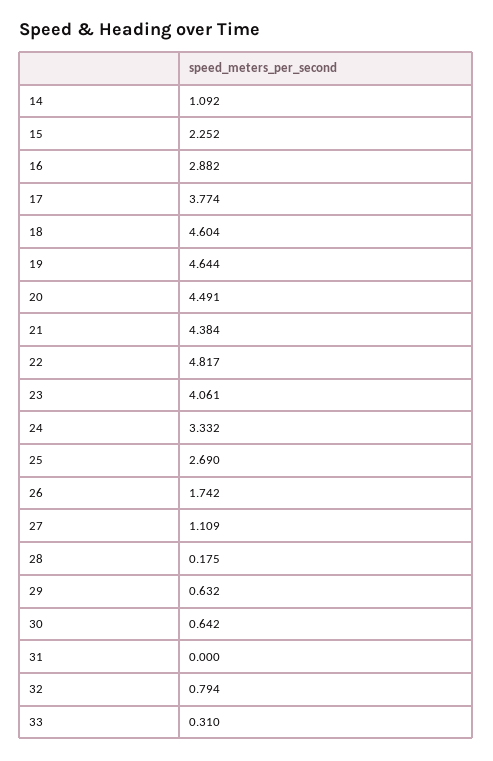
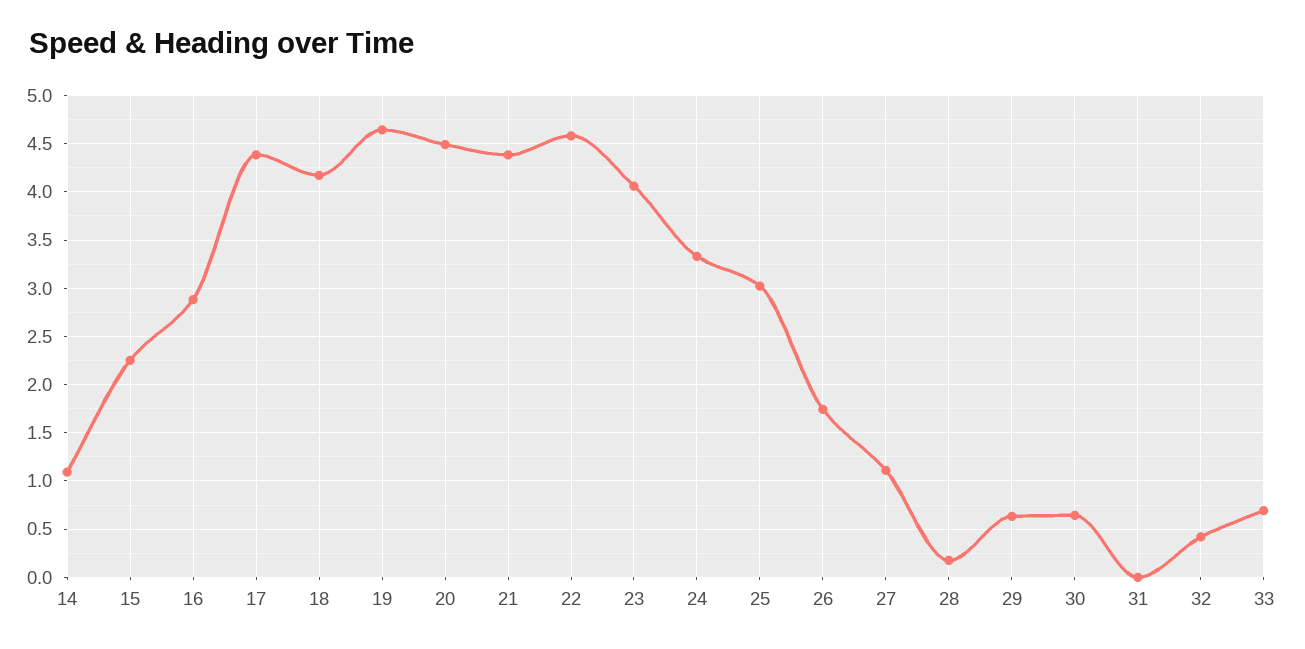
  {
    "14": 1.092,
    "15": 2.252,
    "16": 2.882,
-   "17": 3.774,
+   "17": 4.4,
-   "18": 4.604,
+   "18": 4.2,
    "19": 4.644,
    "20": 4.491,
    "21": 4.384,
-   "22": 4.817,
+   "22": 4.6,
    "23": 4.061,
    "24": 3.332,
-   "25": 2.69,
+   "25": 3,
    "26": 1.742,
    "27": 1.109,
    "28": 0.175,
    "29": 0.632,
    "30": 0.642,
    "31": 0,
-   "32": 0.794,
+   "32": 0.4,
-   "33": 0.31
+   "33": 0.7
  }

